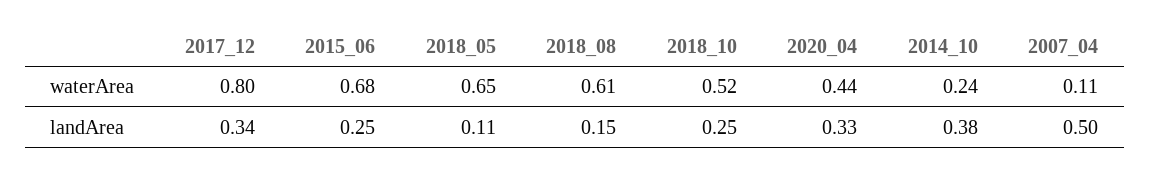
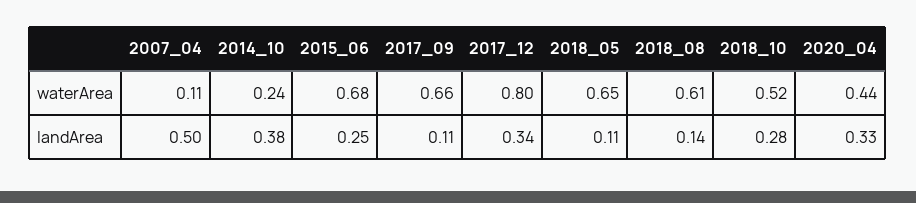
  {
    "2017_12": {
      "waterArea": 0.8,
      "landArea": 0.34
    },
    "2015_06": {
      "waterArea": 0.68,
      "landArea": 0.25
    },
    "2018_05": {
      "waterArea": 0.65,
      "landArea": 0.11
    },
    "2018_08": {
      "waterArea": 0.61,
-     "landArea": 0.15
+     "landArea": 0.14
    },
    "2018_10": {
      "waterArea": 0.52,
-     "landArea": 0.25
+     "landArea": 0.28
    },
    "2020_04": {
      "waterArea": 0.44,
      "landArea": 0.33
    },
    "2014_10": {
      "waterArea": 0.24,
      "landArea": 0.38
    },
    "2007_04": {
      "waterArea": 0.11,
      "landArea": 0.5
-   }
+   },
+   "2017_09": {
+     "waterArea": 0.66,
+     "landArea": 0.11
+   }
  }

